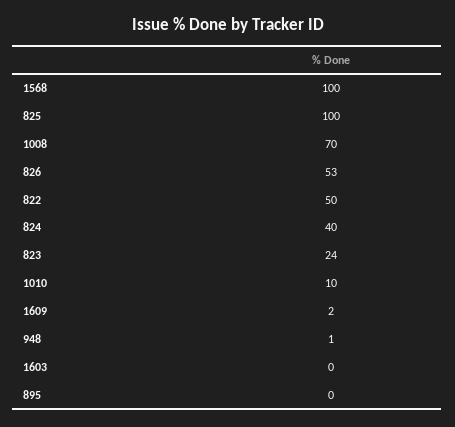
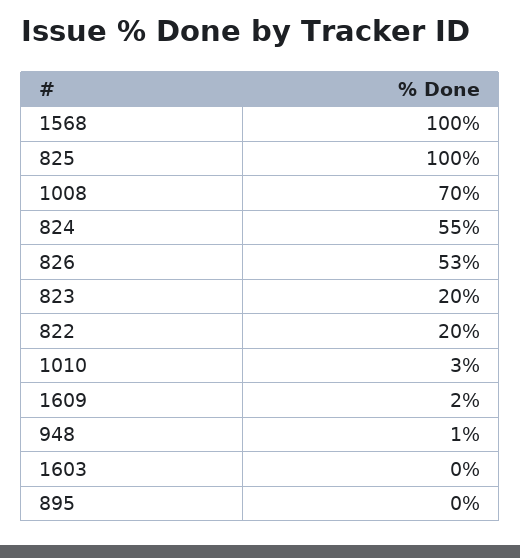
  {
    "1568": 100,
    "825": 100,
    "1008": 70,
    "826": 53,
-   "822": 50,
+   "822": 20,
-   "824": 40,
+   "824": 55,
-   "823": 24,
+   "823": 20,
-   "1010": 10,
+   "1010": 3,
    "1609": 2,
    "948": 1,
    "1603": 0,
    "895": 0
  }

